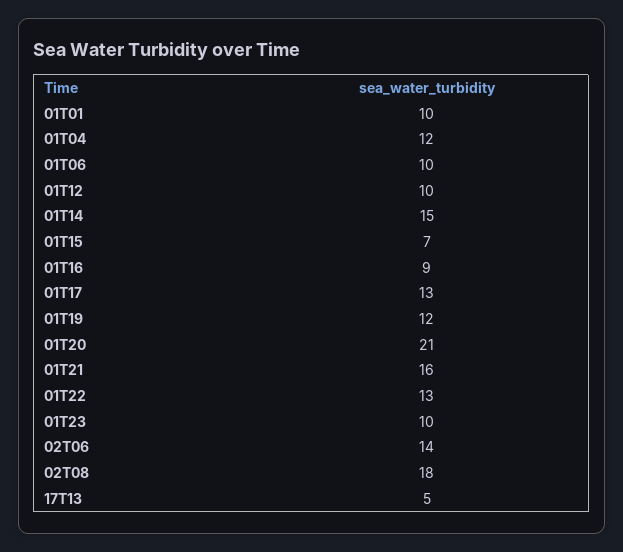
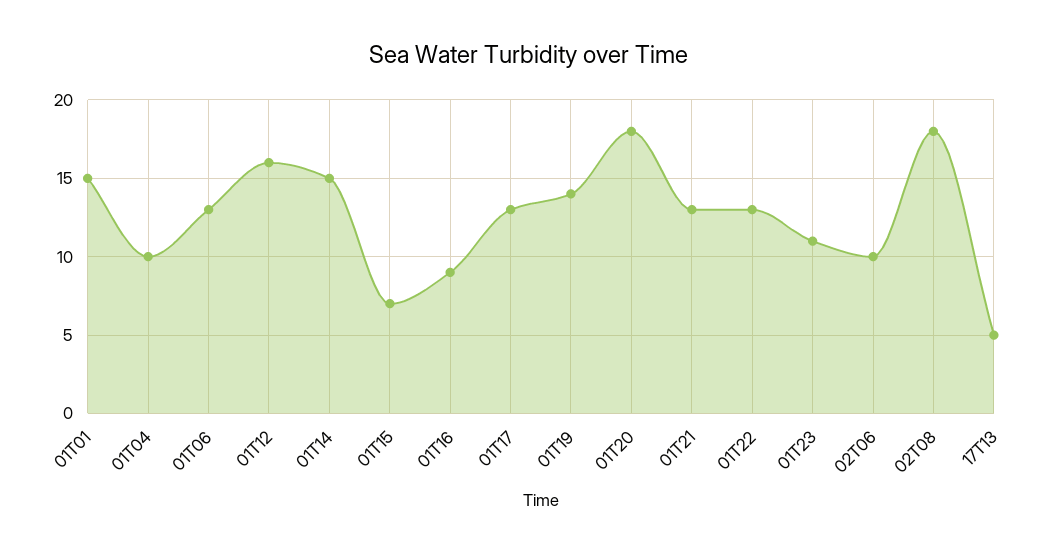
  {
-   "01T01": 10,
+   "01T01": 15,
-   "01T04": 12,
+   "01T04": 10,
-   "01T06": 10,
+   "01T06": 13,
-   "01T12": 10,
+   "01T12": 16,
    "01T14": 15,
    "01T15": 7,
    "01T16": 9,
    "01T17": 13,
-   "01T19": 12,
+   "01T19": 14,
-   "01T20": 21,
+   "01T20": 18,
-   "01T21": 16,
+   "01T21": 13,
    "01T22": 13,
-   "01T23": 10,
+   "01T23": 11,
-   "02T06": 14,
+   "02T06": 10,
    "02T08": 18,
    "17T13": 5
  }

